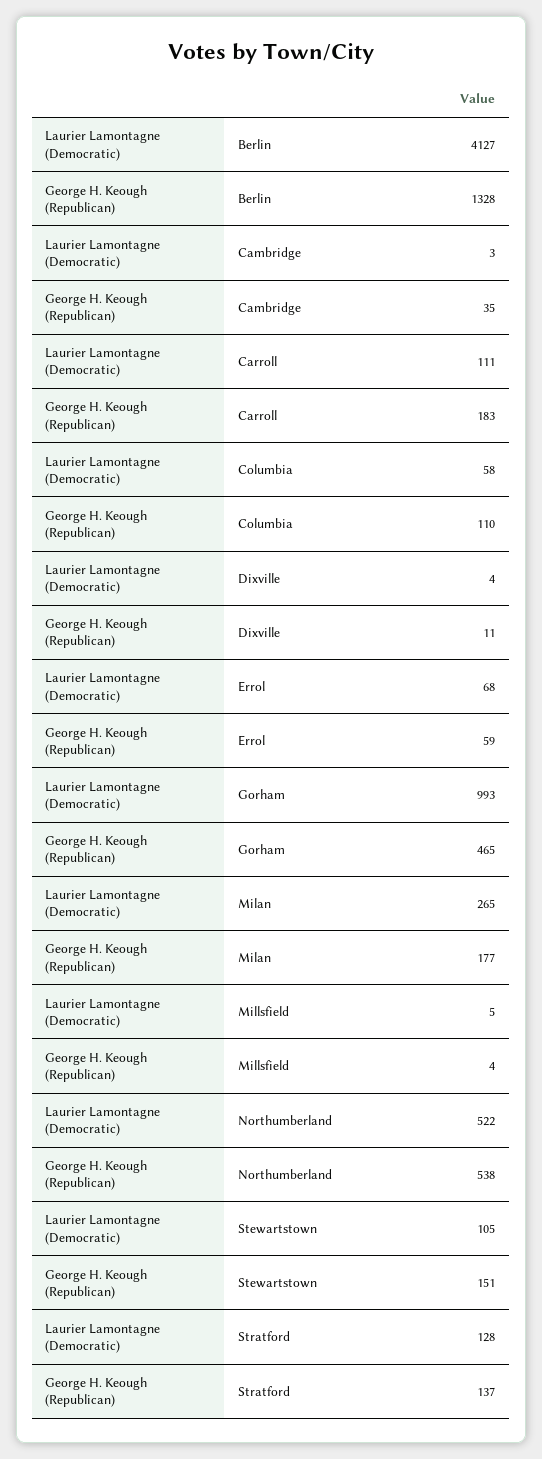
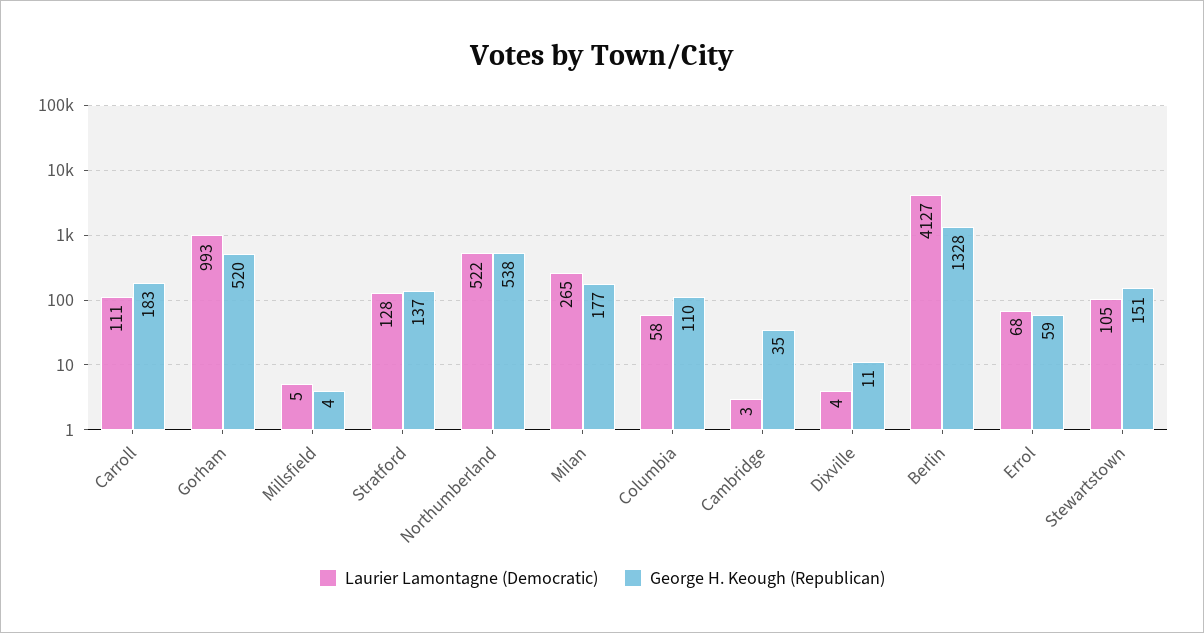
  {
    "Laurier Lamontagne (Democratic)": {
      "Berlin": 4127,
      "Cambridge": 3,
      "Carroll": 111,
      "Columbia": 58,
      "Dixville": 4,
      "Errol": 68,
      "Gorham": 993,
      "Milan": 265,
      "Millsfield": 5,
      "Northumberland": 522,
      "Stewartstown": 105,
      "Stratford": 128
    },
    "George H. Keough (Republican)": {
      "Berlin": 1328,
      "Cambridge": 35,
      "Carroll": 183,
      "Columbia": 110,
      "Dixville": 11,
      "Errol": 59,
-     "Gorham": 465,
+     "Gorham": 520,
      "Milan": 177,
      "Millsfield": 4,
      "Northumberland": 538,
      "Stewartstown": 151,
      "Stratford": 137
    }
  }

